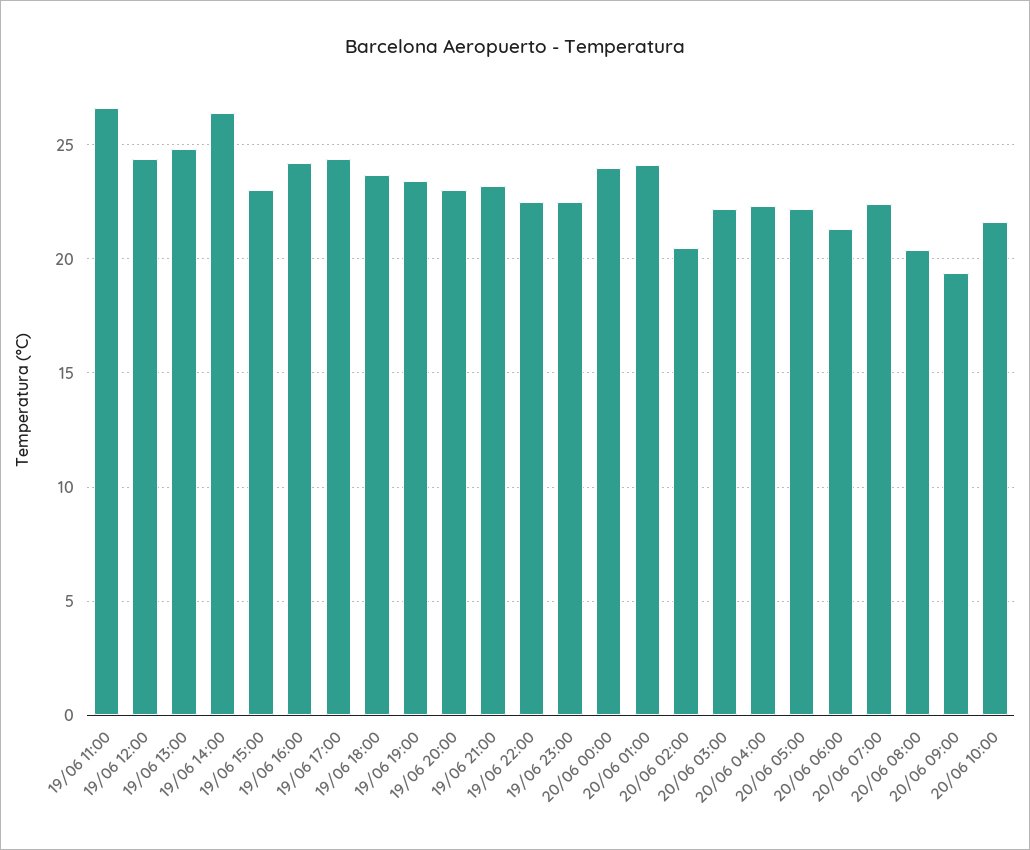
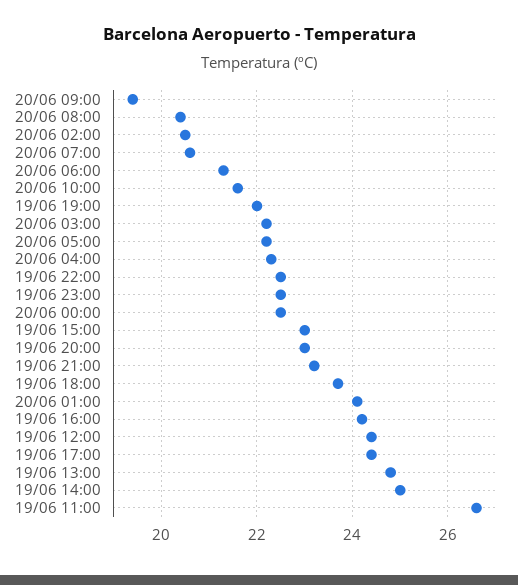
  {
    "19/06 11:00": 26.5,
    "19/06 12:00": 24.5,
    "19/06 13:00": 25,
-   "19/06 14:00": 26.5,
+   "19/06 14:00": 25,
    "19/06 15:00": 23,
    "19/06 16:00": 24,
    "19/06 17:00": 24.5,
    "19/06 18:00": 23.5,
-   "19/06 19:00": 23.5,
+   "19/06 19:00": 22,
    "19/06 20:00": 23,
    "19/06 21:00": 23,
    "19/06 22:00": 22.5,
    "19/06 23:00": 22.5,
-   "20/06 00:00": 24,
+   "20/06 00:00": 22.5,
    "20/06 01:00": 24,
    "20/06 02:00": 20.5,
    "20/06 03:00": 22,
    "20/06 04:00": 22.5,
    "20/06 05:00": 22,
    "20/06 06:00": 21.5,
-   "20/06 07:00": 22.5,
+   "20/06 07:00": 20.5,
    "20/06 08:00": 20.5,
    "20/06 09:00": 19.5,
    "20/06 10:00": 21.5
  }

